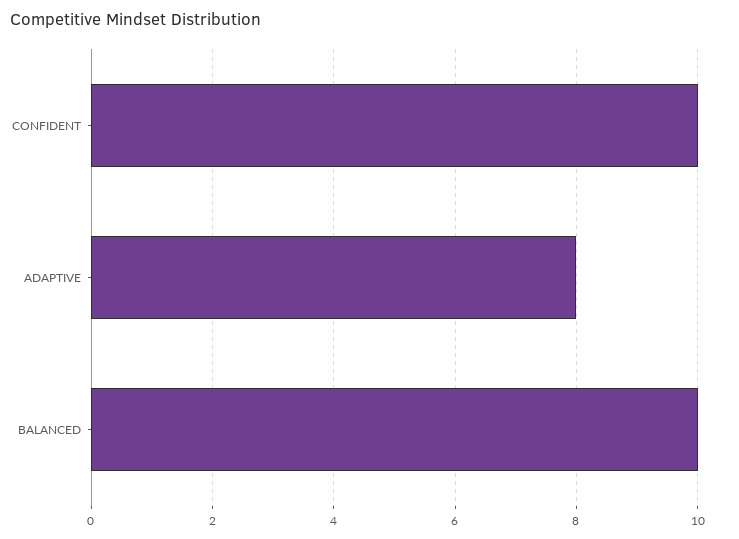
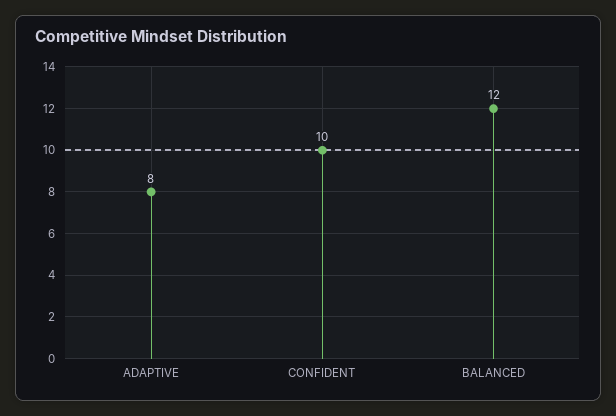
  {
    "CONFIDENT": 10,
    "ADAPTIVE": 8,
-   "BALANCED": 10
+   "BALANCED": 12
  }

